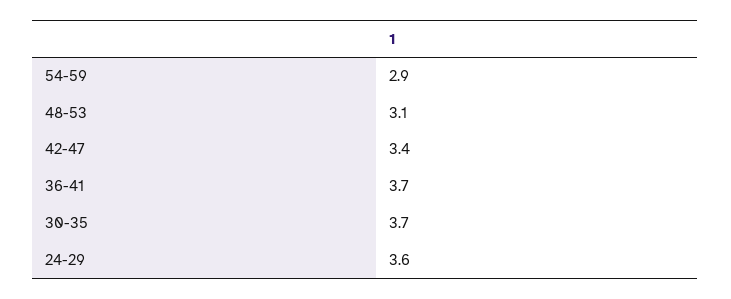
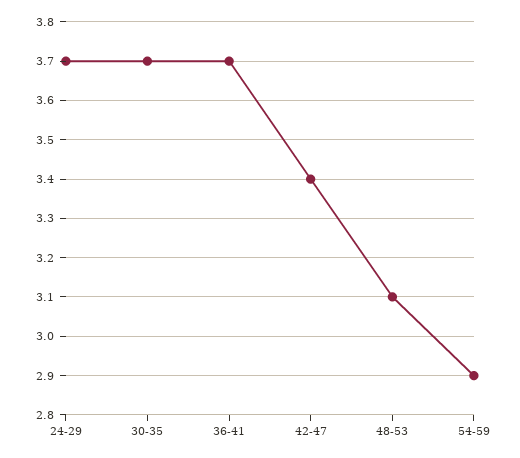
  {
    "54-59": 2.9,
    "48-53": 3.1,
    "42-47": 3.4,
    "36-41": 3.7,
    "30-35": 3.7,
-   "24-29": 3.6
+   "24-29": 3.7
  }

